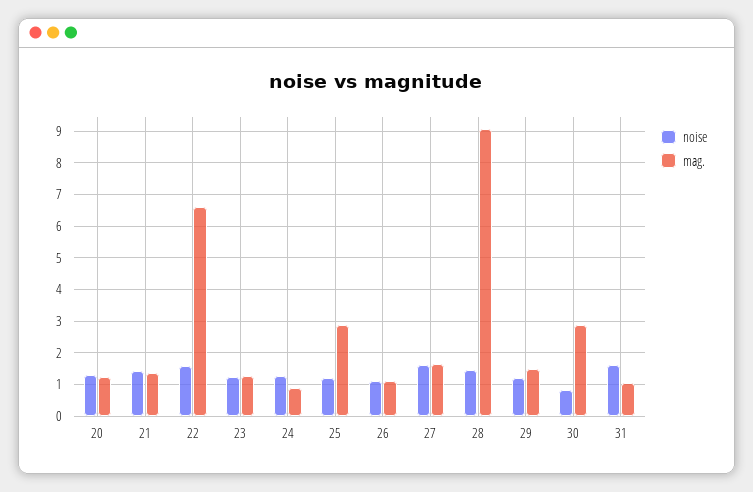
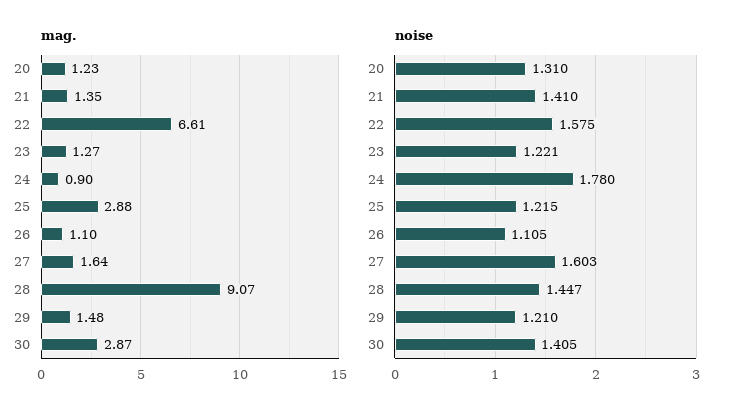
  {
    "noise": {
      "20": 1.31,
      "21": 1.41,
      "22": 1.575,
      "23": 1.221,
-     "24": 1.2,
+     "24": 1.78,
      "25": 1.215,
      "26": 1.105,
      "27": 1.603,
      "28": 1.447,
      "29": 1.21,
-     "30": 0.8,
+     "30": 1.405
-     "31": 1.6
    },
    "mag.": {
      "20": 1.23,
      "21": 1.35,
      "22": 6.61,
      "23": 1.27,
      "24": 0.9,
      "25": 2.88,
      "26": 1.1,
      "27": 1.64,
      "28": 9.07,
      "29": 1.48,
-     "30": 2.87,
+     "30": 2.87
-     "31": 1
    }
  }

